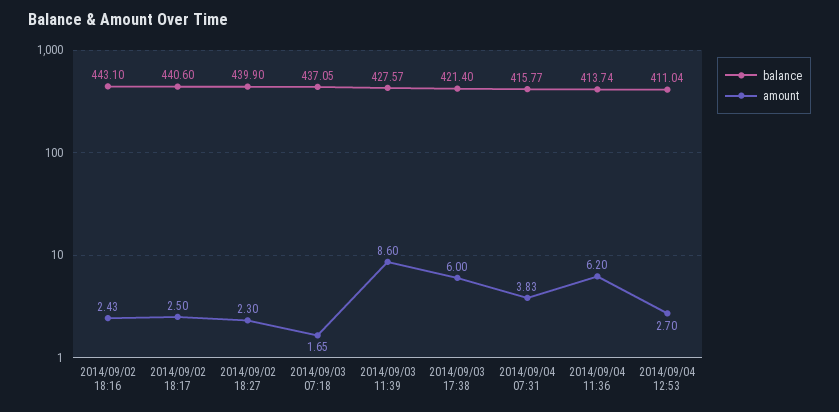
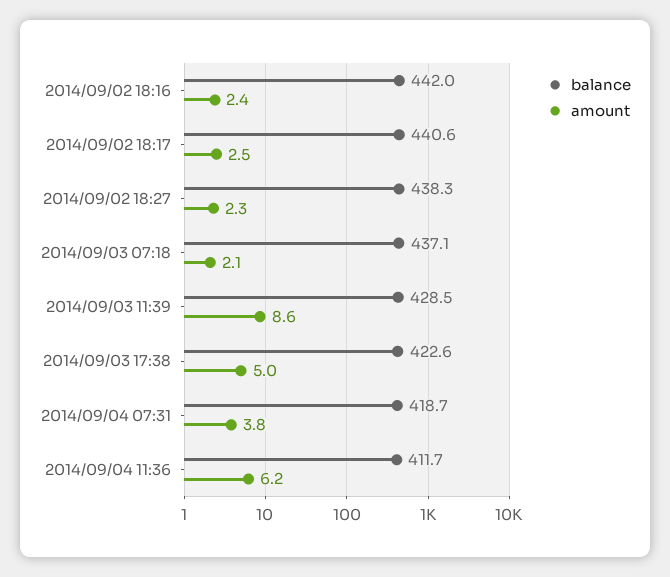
  {
    "balance": {
-     "2014/09/02 18:16": 443.1,
+     "2014/09/02 18:16": 442,
      "2014/09/02 18:17": 440.6,
-     "2014/09/02 18:27": 439.9,
+     "2014/09/02 18:27": 438.3,
      "2014/09/03 07:18": 437.05,
-     "2014/09/03 11:39": 427.57,
+     "2014/09/03 11:39": 428.5,
-     "2014/09/03 17:38": 421.4,
+     "2014/09/03 17:38": 422.6,
-     "2014/09/04 07:31": 415.77,
+     "2014/09/04 07:31": 418.7,
-     "2014/09/04 11:36": 413.74,
+     "2014/09/04 11:36": 411.7
-     "2014/09/04 12:53": 411.04
    },
    "amount": {
      "2014/09/02 18:16": 2.43,
      "2014/09/02 18:17": 2.5,
      "2014/09/02 18:27": 2.3,
-     "2014/09/03 07:18": 1.65,
+     "2014/09/03 07:18": 2.1,
      "2014/09/03 11:39": 8.6,
-     "2014/09/03 17:38": 6,
+     "2014/09/03 17:38": 5,
      "2014/09/04 07:31": 3.83,
-     "2014/09/04 11:36": 6.2,
+     "2014/09/04 11:36": 6.2
-     "2014/09/04 12:53": 2.7
    }
  }

